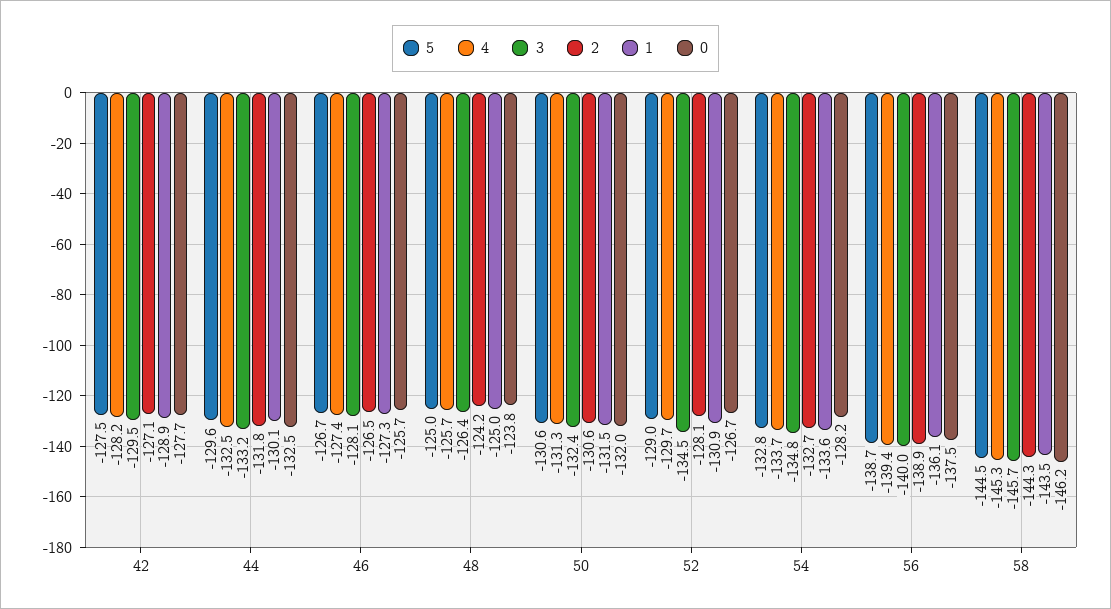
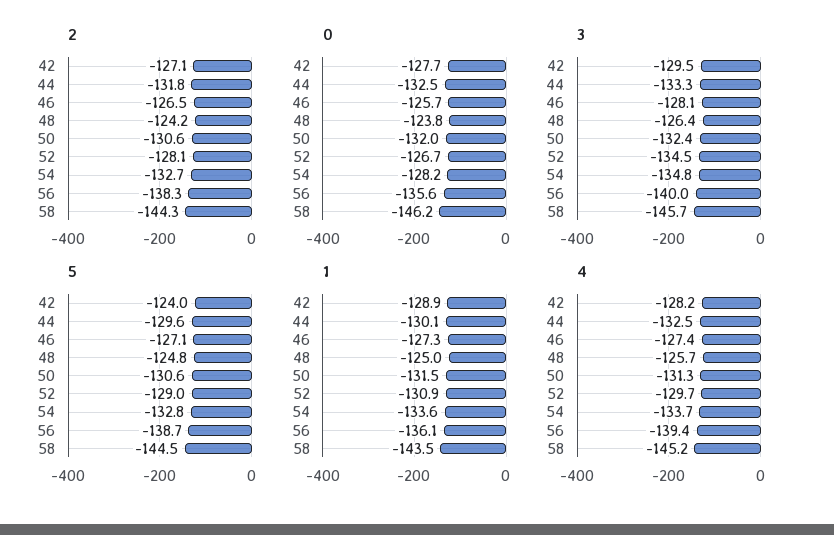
  {
    "5": {
-     "42": -127.5,
+     "42": -124,
      "44": -129.6,
-     "46": -126.7,
+     "46": -127.1,
-     "48": -125,
+     "48": -124.8,
      "50": -130.6,
      "52": -129,
      "54": -132.8,
      "56": -138.7,
      "58": -144.5
    },
    "4": {
      "42": -128.2,
      "44": -132.5,
      "46": -127.4,
      "48": -125.7,
      "50": -131.3,
      "52": -129.7,
      "54": -133.7,
      "56": -139.4,
-     "58": -145.3
+     "58": -145.2
    },
    "3": {
      "42": -129.5,
-     "44": -133.2,
+     "44": -133.3,
      "46": -128.1,
      "48": -126.4,
      "50": -132.4,
      "52": -134.5,
      "54": -134.8,
      "56": -140,
      "58": -145.7
    },
    "2": {
      "42": -127.1,
      "44": -131.8,
      "46": -126.5,
      "48": -124.2,
      "50": -130.6,
      "52": -128.1,
      "54": -132.7,
-     "56": -138.9,
+     "56": -138.3,
      "58": -144.3
    },
    "1": {
      "42": -128.9,
      "44": -130.1,
      "46": -127.3,
      "48": -125,
      "50": -131.5,
      "52": -130.9,
      "54": -133.6,
      "56": -136.1,
      "58": -143.5
    },
    "0": {
      "42": -127.7,
      "44": -132.5,
      "46": -125.7,
      "48": -123.8,
      "50": -132,
      "52": -126.7,
      "54": -128.2,
-     "56": -137.5,
+     "56": -135.6,
      "58": -146.2
    }
  }

